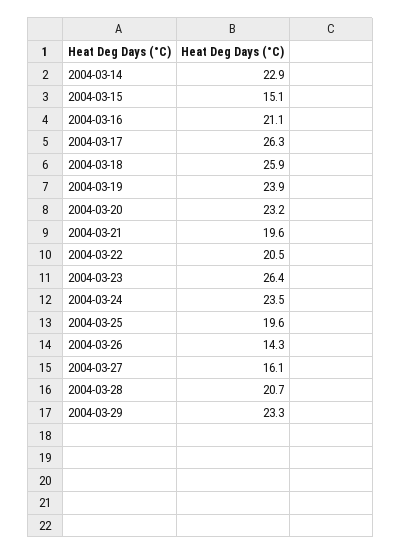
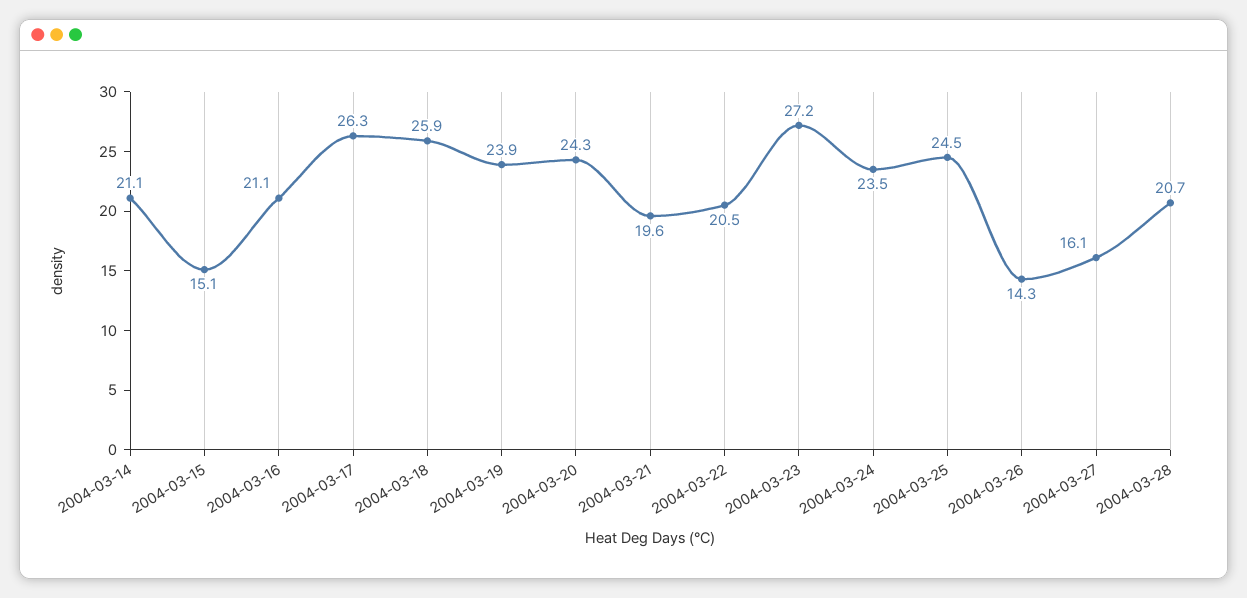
  {
-   "2004-03-14": 22.9,
+   "2004-03-14": 21.1,
    "2004-03-15": 15.1,
    "2004-03-16": 21.1,
    "2004-03-17": 26.3,
    "2004-03-18": 25.9,
    "2004-03-19": 23.9,
-   "2004-03-20": 23.2,
+   "2004-03-20": 24.3,
    "2004-03-21": 19.6,
    "2004-03-22": 20.5,
-   "2004-03-23": 26.4,
+   "2004-03-23": 27.2,
    "2004-03-24": 23.5,
-   "2004-03-25": 19.6,
+   "2004-03-25": 24.5,
    "2004-03-26": 14.3,
    "2004-03-27": 16.1,
-   "2004-03-28": 20.7,
+   "2004-03-28": 20.7
-   "2004-03-29": 23.3
  }

